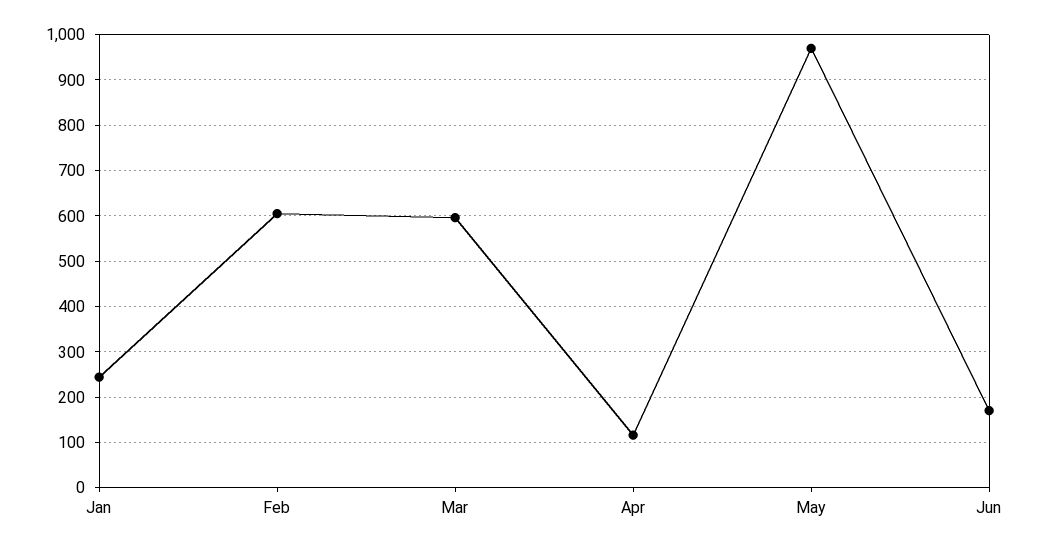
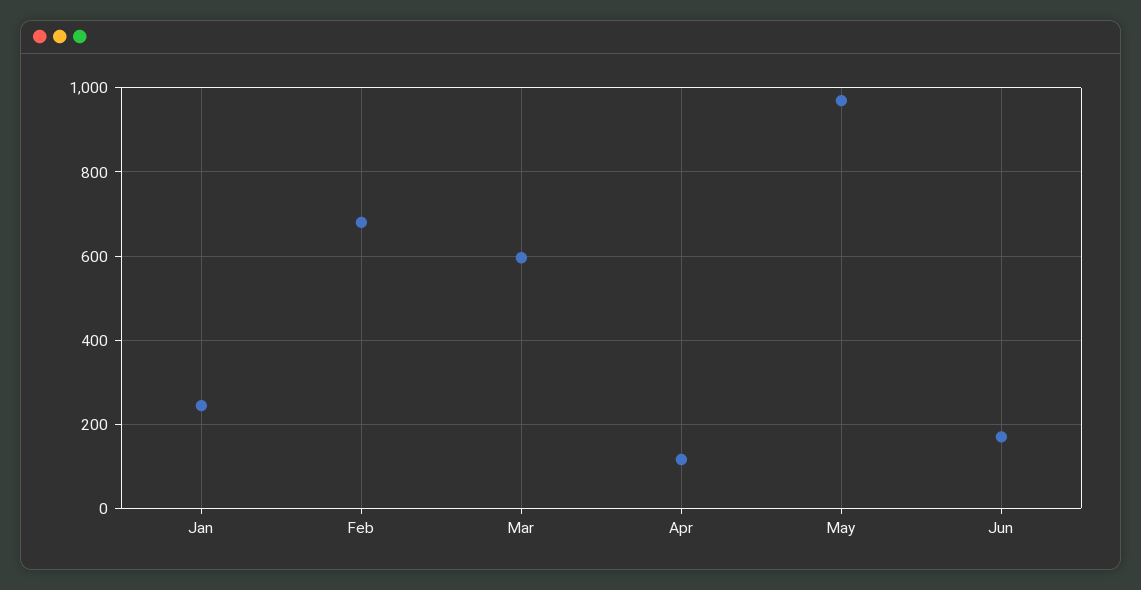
  {
    "Jan": 240,
-   "Feb": 600,
+   "Feb": 680,
    "Mar": 600,
    "Apr": 120,
    "May": 980,
    "Jun": 180
  }

